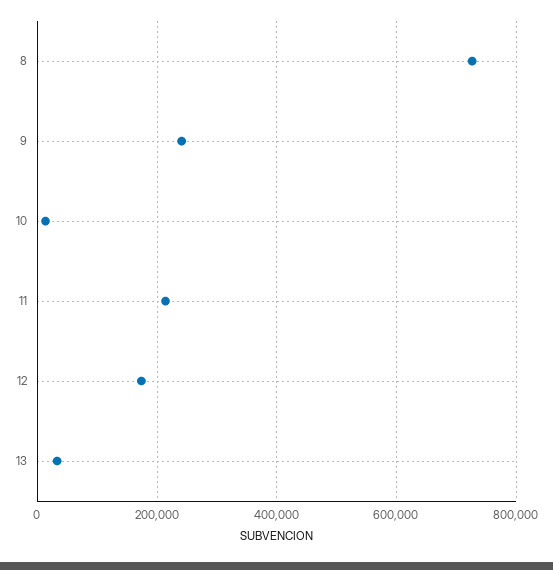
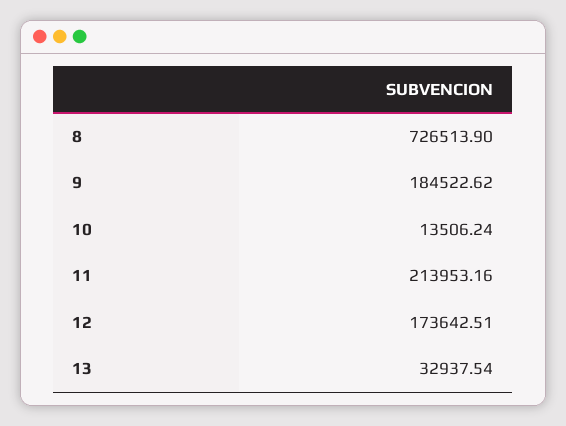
  {
    "8": 726513.9,
-   "9": 240000,
+   "9": 184522.62,
    "10": 13506.24,
    "11": 213953.16,
    "12": 173642.51,
    "13": 32937.54
  }

